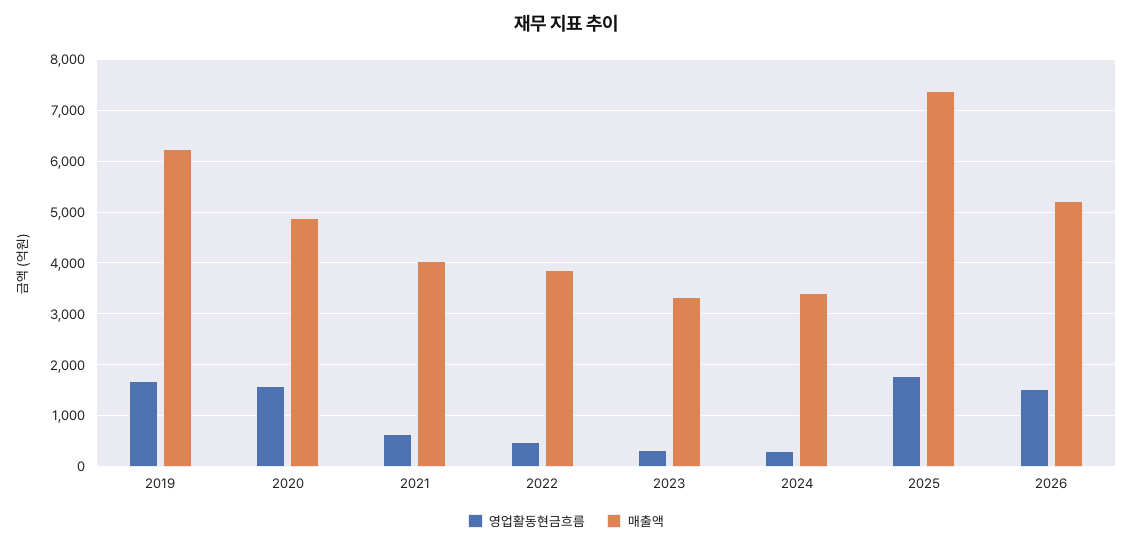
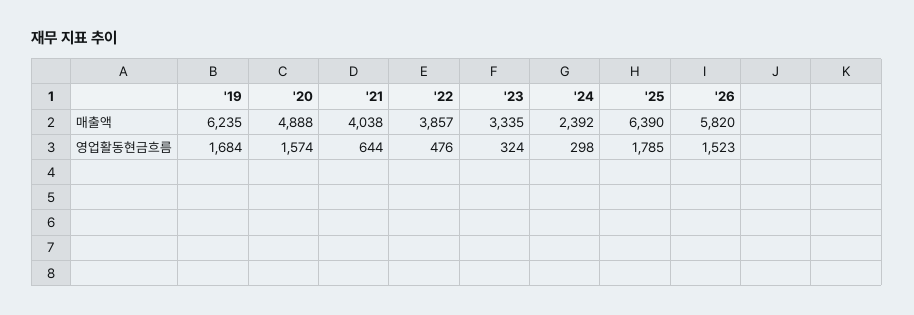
  {
    "영업활동현금흐름": {
      "2019": 1684,
      "2020": 1574,
      "2021": 644,
      "2022": 476,
      "2023": 324,
      "2024": 298,
      "2025": 1785,
      "2026": 1523
    },
    "매출액": {
      "2019": 6235,
      "2020": 4888,
      "2021": 4038,
      "2022": 3857,
      "2023": 3335,
-     "2024": 3400,
+     "2024": 2392,
-     "2025": 7400,
+     "2025": 6390,
-     "2026": 5200
+     "2026": 5820
    }
  }

